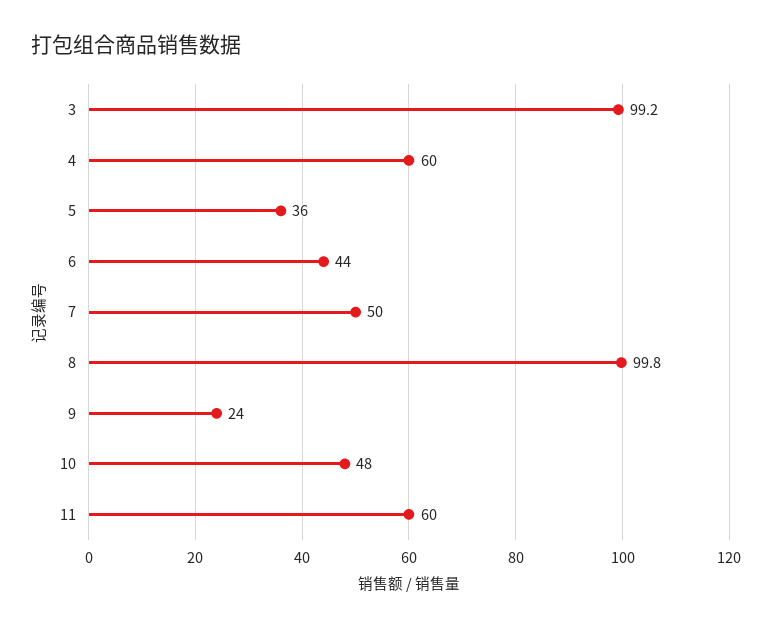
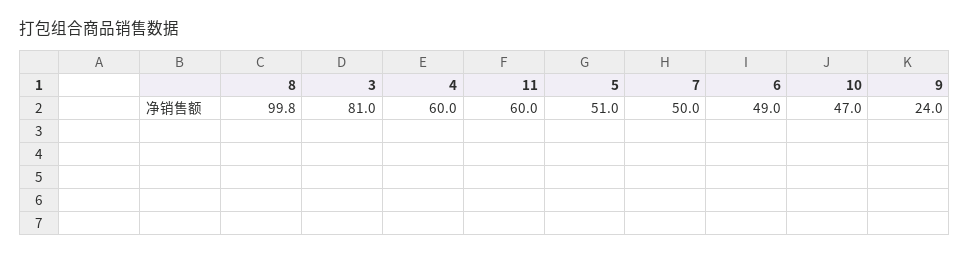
  {
-   "3": 99.2,
+   "3": 81,
    "4": 60,
-   "5": 36,
+   "5": 51,
-   "6": 44,
+   "6": 49,
    "7": 50,
    "8": 99.8,
    "9": 24,
-   "10": 48,
+   "10": 47,
    "11": 60
  }

